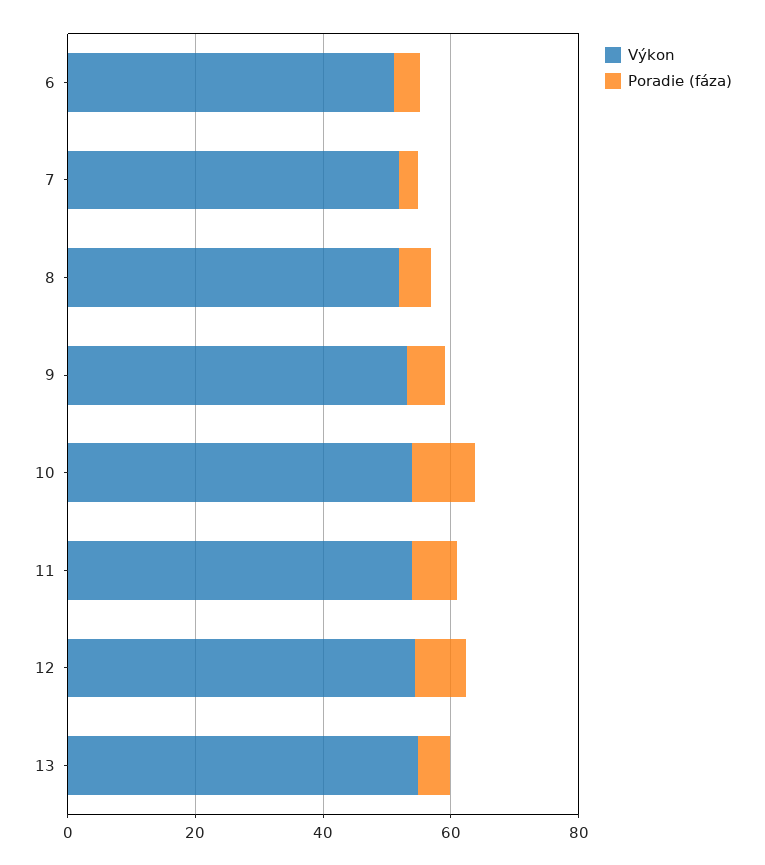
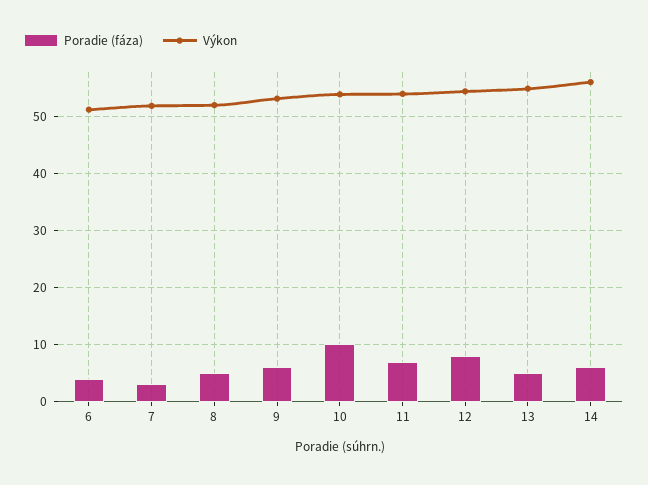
  {
    "Výkon": {
      "6": 52,
      "7": 52,
      "8": 52,
      "9": 54,
      "10": 54,
      "11": 54,
      "12": 54,
-     "13": 54
+     "13": 54,
+     "14": 56
    },
    "Poradie (fáza)": {
      "6": 4,
      "7": 4,
      "8": 6,
      "9": 6,
      "10": 10,
      "11": 8,
      "12": 8,
-     "13": 6
+     "13": 6,
+     "14": 6
    }
  }

